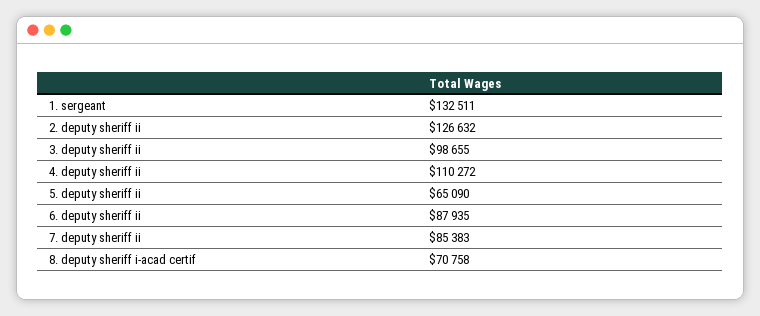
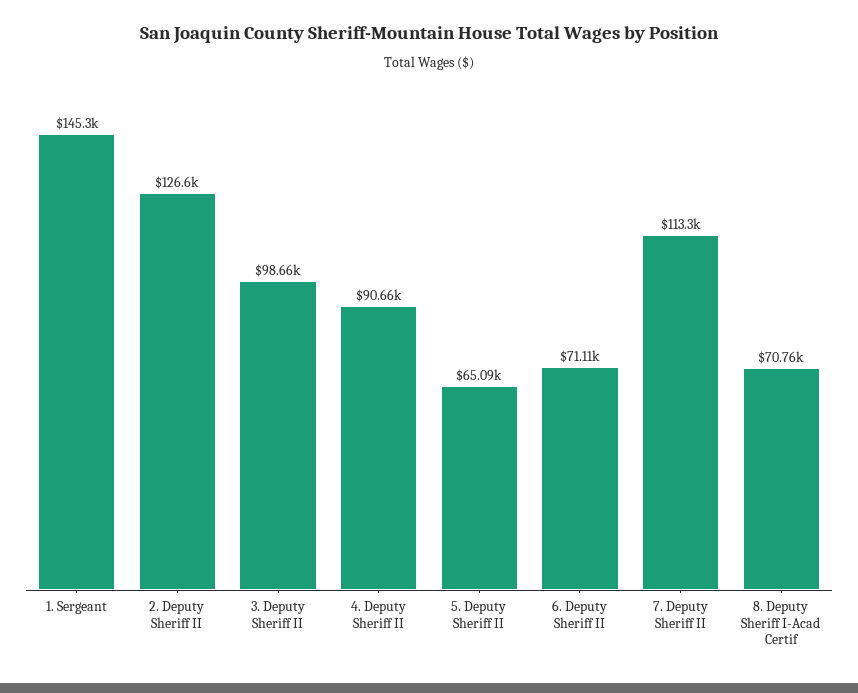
  {
-   "1. sergeant": 132511,
+   "1. sergeant": 145300,
    "2. deputy sheriff ii": 126632,
    "3. deputy sheriff ii": 98655,
-   "4. deputy sheriff ii": 110272,
+   "4. deputy sheriff ii": 90660,
    "5. deputy sheriff ii": 65090,
-   "6. deputy sheriff ii": 87935,
+   "6. deputy sheriff ii": 71110,
-   "7. deputy sheriff ii": 85383,
+   "7. deputy sheriff ii": 113300,
    "8. deputy sheriff i-acad certif": 70758
  }

